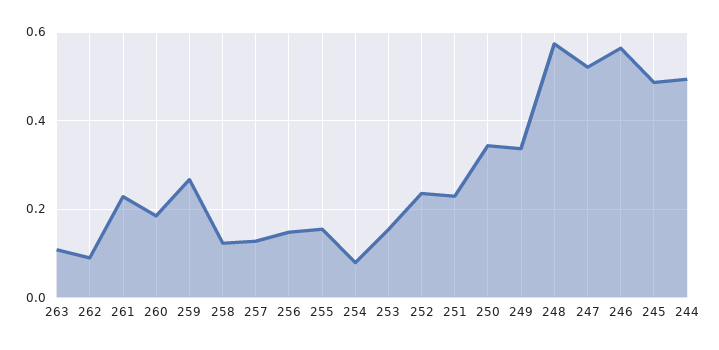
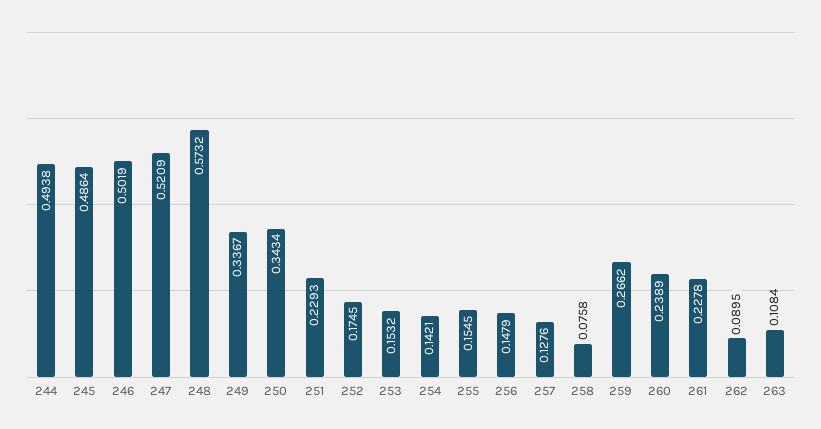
  {
    "263": 0.1084,
    "262": 0.0895,
    "261": 0.2278,
-   "260": 0.18,
+   "260": 0.2389,
    "259": 0.2662,
-   "258": 0.12,
+   "258": 0.0758,
    "257": 0.1276,
    "256": 0.1479,
    "255": 0.1545,
-   "254": 0.08,
+   "254": 0.1421,
    "253": 0.1532,
-   "252": 0.24,
+   "252": 0.1745,
    "251": 0.2293,
    "250": 0.3434,
    "249": 0.3367,
    "248": 0.5732,
    "247": 0.5209,
-   "246": 0.56,
+   "246": 0.5019,
    "245": 0.4864,
    "244": 0.4938
  }

